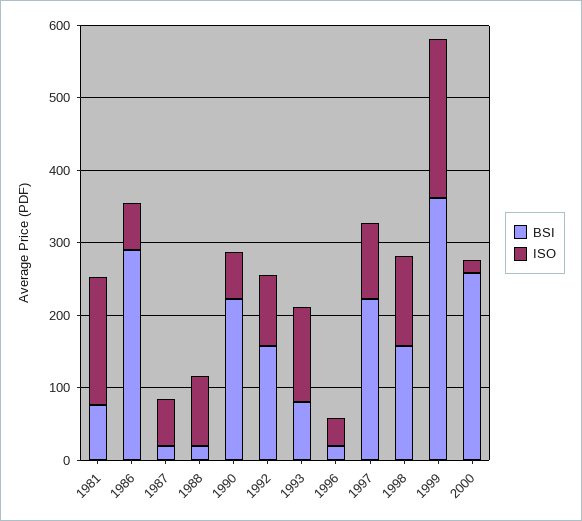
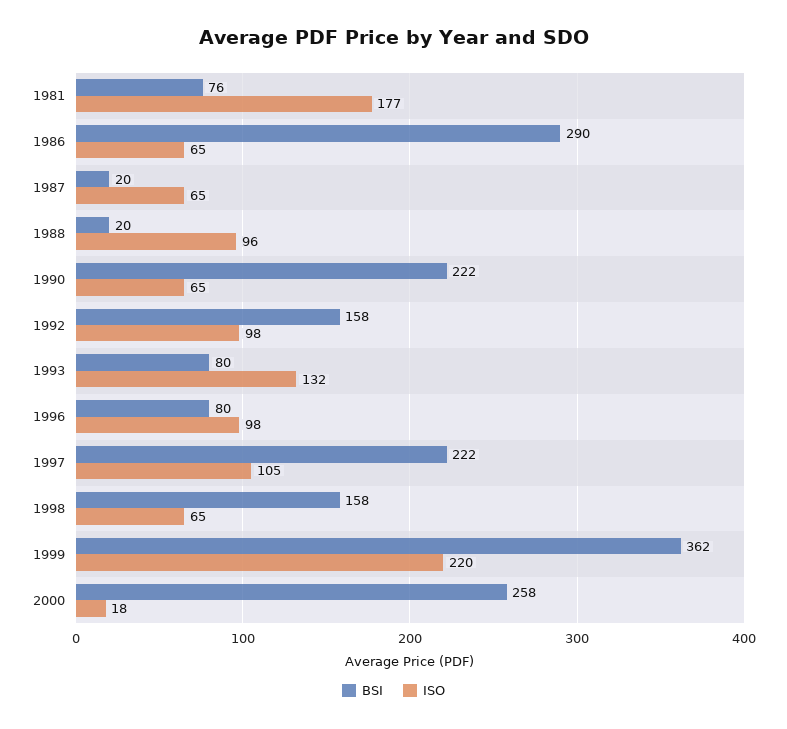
  {
    "BSI": {
      "1981": 76,
      "1986": 290,
      "1987": 20,
      "1988": 20,
      "1990": 222,
      "1992": 158,
      "1993": 80,
-     "1996": 20,
+     "1996": 80,
      "1997": 222,
      "1998": 158,
      "1999": 362,
      "2000": 258
    },
    "ISO": {
      "1981": 177,
      "1986": 65,
      "1987": 65,
      "1988": 96,
      "1990": 65,
      "1992": 98,
      "1993": 132,
-     "1996": 40,
+     "1996": 98,
      "1997": 105,
-     "1998": 120,
+     "1998": 65,
      "1999": 220,
      "2000": 18
    }
  }

